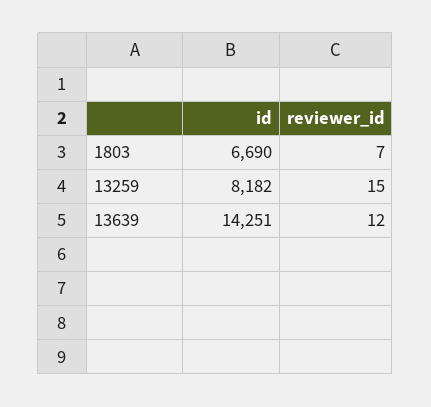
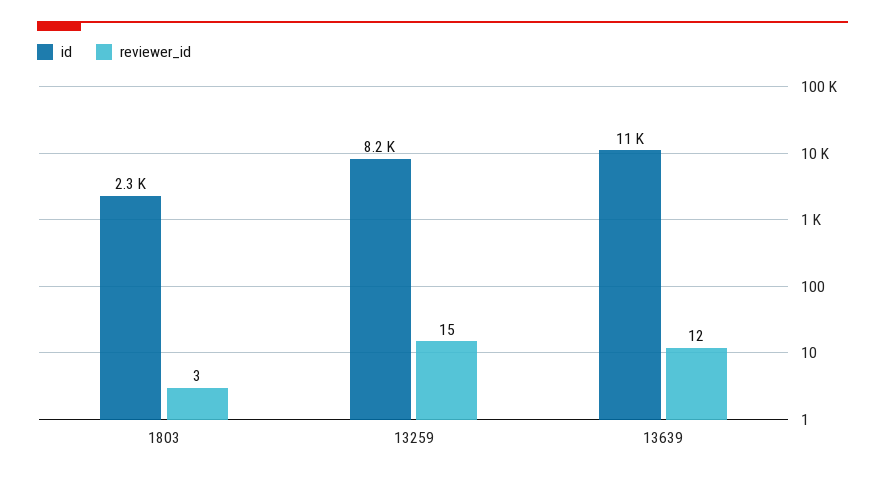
  {
    "id": {
-     "1803": 6690,
+     "1803": 2300,
      "13259": 8182,
-     "13639": 14251
+     "13639": 11000
    },
    "reviewer_id": {
-     "1803": 7,
+     "1803": 3,
      "13259": 15,
      "13639": 12
    }
  }

